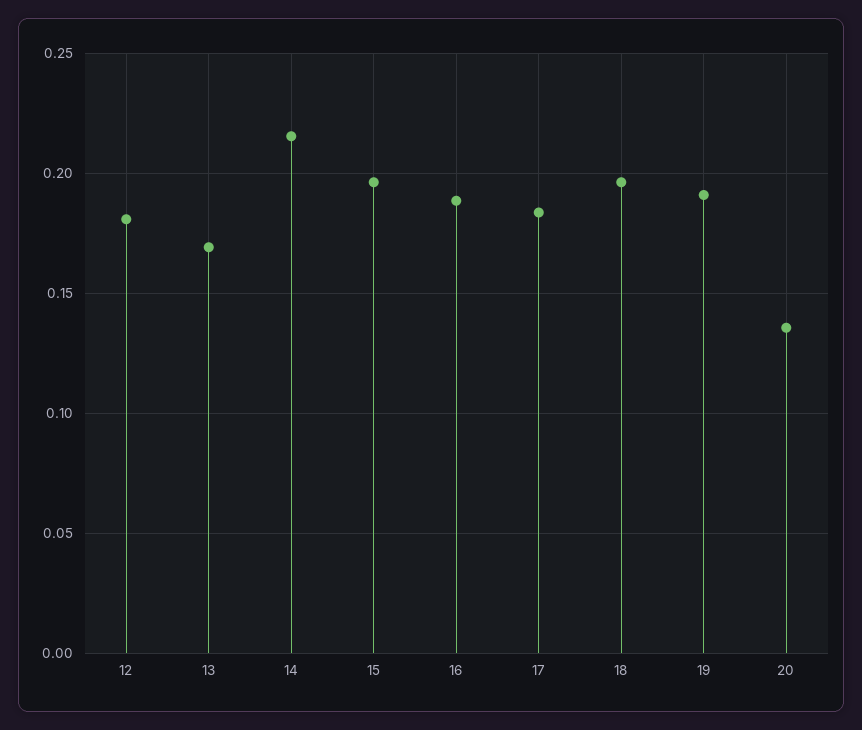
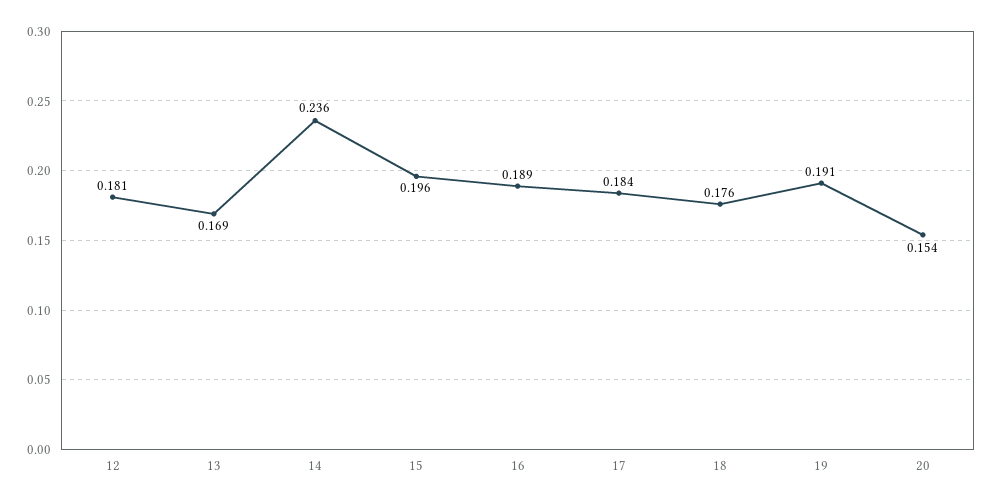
  {
    "12": 0.181,
    "13": 0.169,
-   "14": 0.215,
+   "14": 0.236,
    "15": 0.196,
    "16": 0.189,
    "17": 0.184,
-   "18": 0.195,
+   "18": 0.176,
    "19": 0.191,
-   "20": 0.135
+   "20": 0.154
  }

